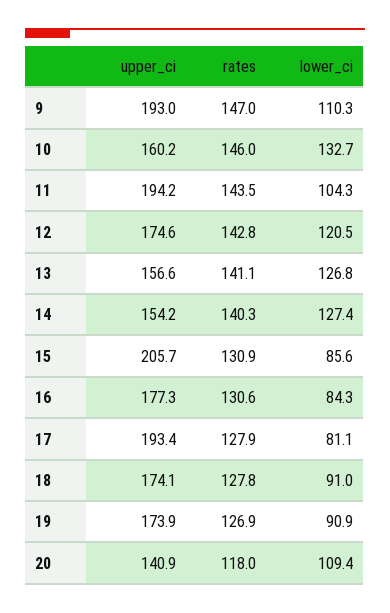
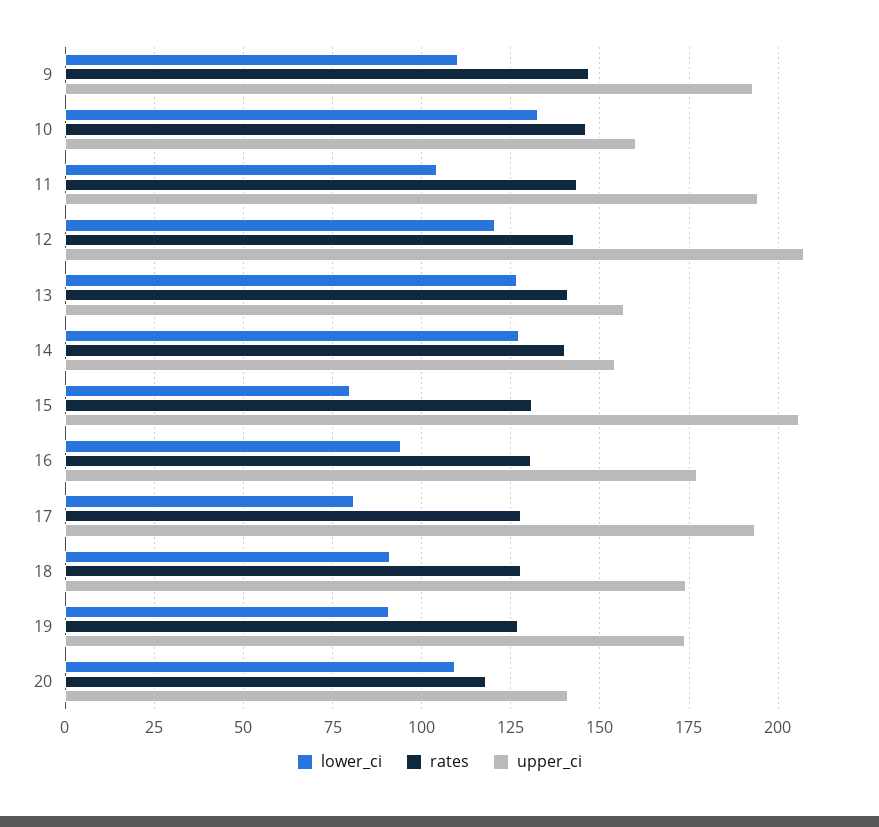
  {
    "upper_ci": {
      "9": 193,
      "10": 160.2,
      "11": 194.2,
-     "12": 174.6,
+     "12": 207.5,
      "13": 156.6,
      "14": 154.2,
      "15": 205.7,
      "16": 177.3,
      "17": 193.4,
      "18": 174.1,
      "19": 173.9,
      "20": 140.9
    },
    "rates": {
      "9": 147,
      "10": 146,
      "11": 143.5,
      "12": 142.8,
      "13": 141.1,
      "14": 140.3,
      "15": 130.9,
      "16": 130.6,
      "17": 127.9,
      "18": 127.8,
      "19": 126.9,
      "20": 118
    },
    "lower_ci": {
      "9": 110.3,
      "10": 132.7,
      "11": 104.3,
      "12": 120.5,
      "13": 126.8,
      "14": 127.4,
-     "15": 85.6,
+     "15": 80,
-     "16": 84.3,
+     "16": 95,
      "17": 81.1,
      "18": 91,
      "19": 90.9,
      "20": 109.4
    }
  }

